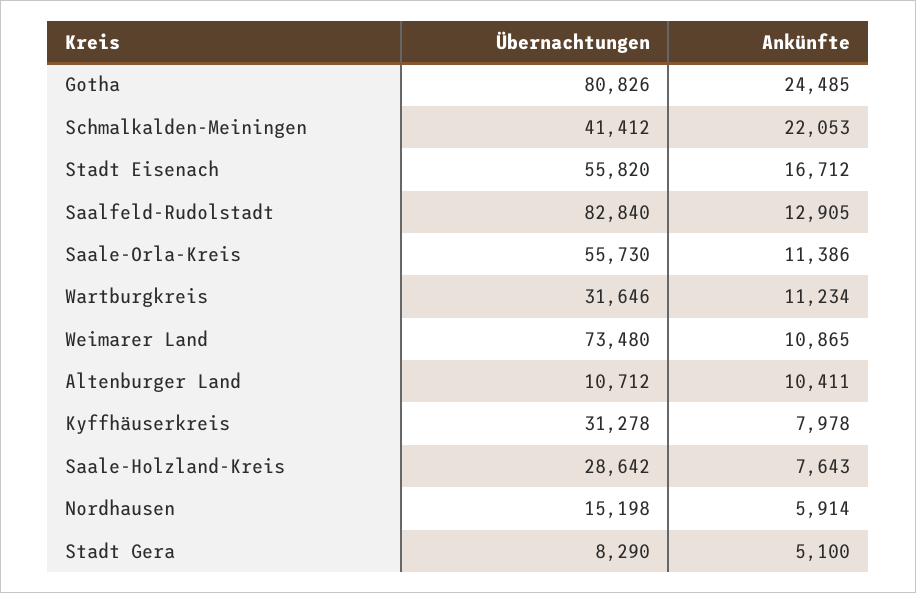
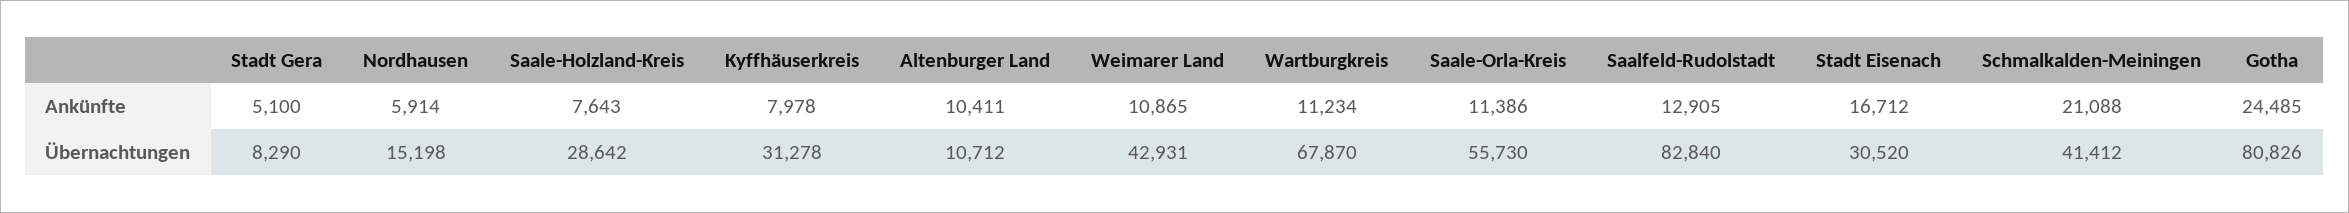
  {
    "Übernachtungen": {
      "Gotha": 80826,
      "Schmalkalden-Meiningen": 41412,
-     "Stadt Eisenach": 55820,
+     "Stadt Eisenach": 30520,
      "Saalfeld-Rudolstadt": 82840,
      "Saale-Orla-Kreis": 55730,
-     "Wartburgkreis": 31646,
+     "Wartburgkreis": 67870,
-     "Weimarer Land": 73480,
+     "Weimarer Land": 42931,
      "Altenburger Land": 10712,
      "Kyffhäuserkreis": 31278,
      "Saale-Holzland-Kreis": 28642,
      "Nordhausen": 15198,
      "Stadt Gera": 8290
    },
    "Ankünfte": {
      "Gotha": 24485,
-     "Schmalkalden-Meiningen": 22053,
+     "Schmalkalden-Meiningen": 21088,
      "Stadt Eisenach": 16712,
      "Saalfeld-Rudolstadt": 12905,
      "Saale-Orla-Kreis": 11386,
      "Wartburgkreis": 11234,
      "Weimarer Land": 10865,
      "Altenburger Land": 10411,
      "Kyffhäuserkreis": 7978,
      "Saale-Holzland-Kreis": 7643,
      "Nordhausen": 5914,
      "Stadt Gera": 5100
    }
  }

